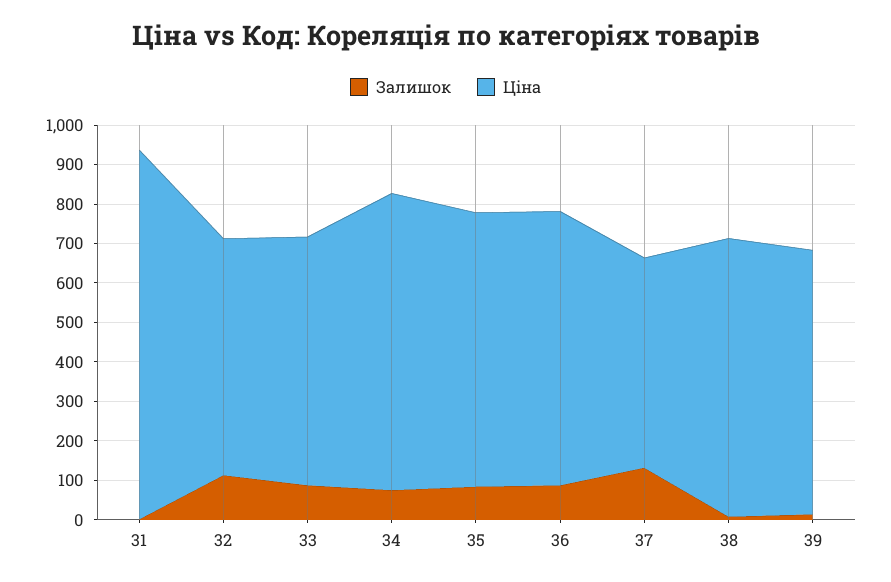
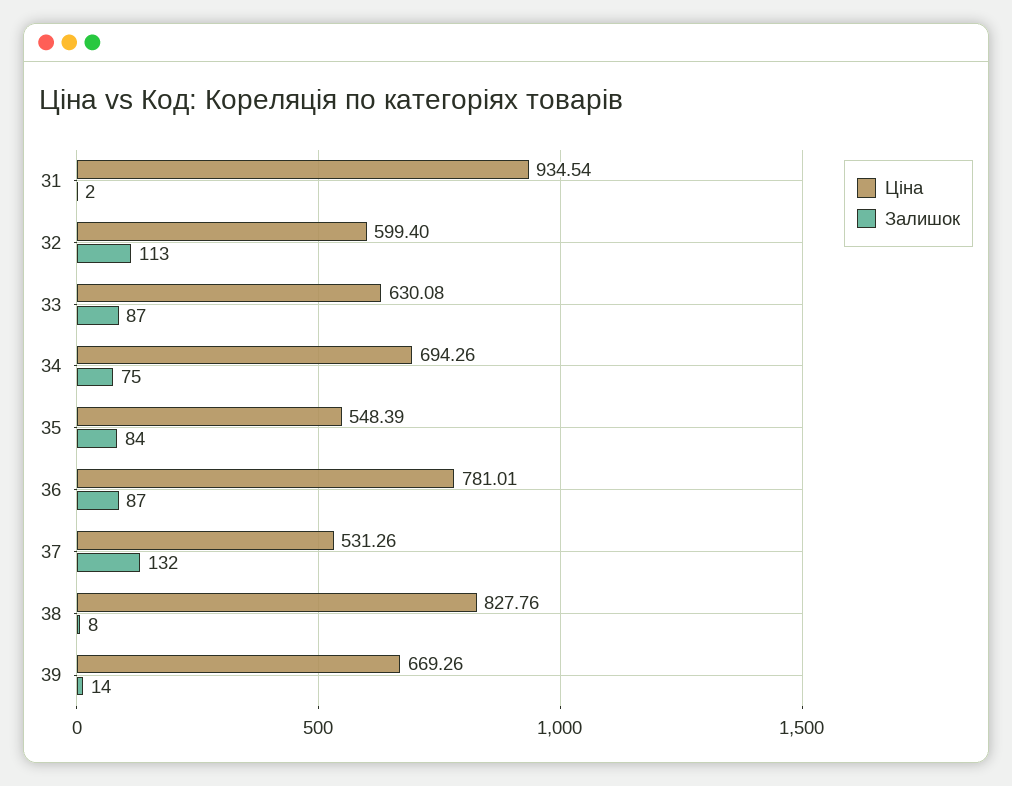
  {
    "Залишок": {
      "31": 2,
      "32": 113,
      "33": 87,
      "34": 75,
      "35": 84,
      "36": 87,
      "37": 132,
      "38": 8,
      "39": 14
    },
    "Ціна": {
      "31": 934.54,
      "32": 599.4,
      "33": 630.08,
-     "34": 750,
+     "34": 694.26,
-     "35": 700,
+     "35": 548.39,
-     "36": 700,
+     "36": 781.01,
      "37": 531.26,
-     "38": 700,
+     "38": 827.76,
      "39": 669.26
    }
  }

